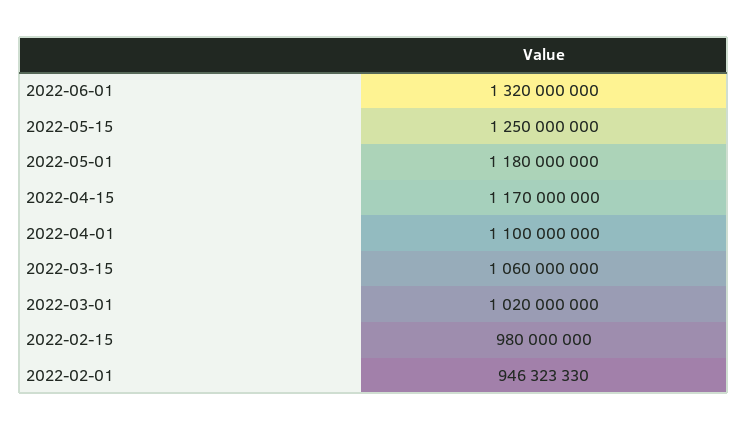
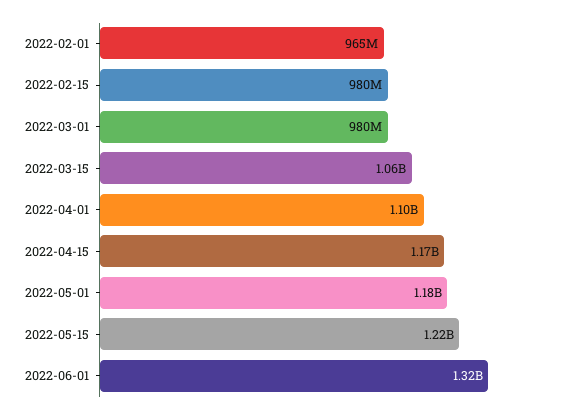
  {
    "2022-06-01": 1320000000,
-   "2022-05-15": 1250000000,
+   "2022-05-15": 1220000000,
    "2022-05-01": 1180000000,
    "2022-04-15": 1170000000,
    "2022-04-01": 1100000000,
    "2022-03-15": 1060000000,
-   "2022-03-01": 1020000000,
+   "2022-03-01": 980000000,
    "2022-02-15": 980000000,
-   "2022-02-01": 946323330
+   "2022-02-01": 965000000
  }

